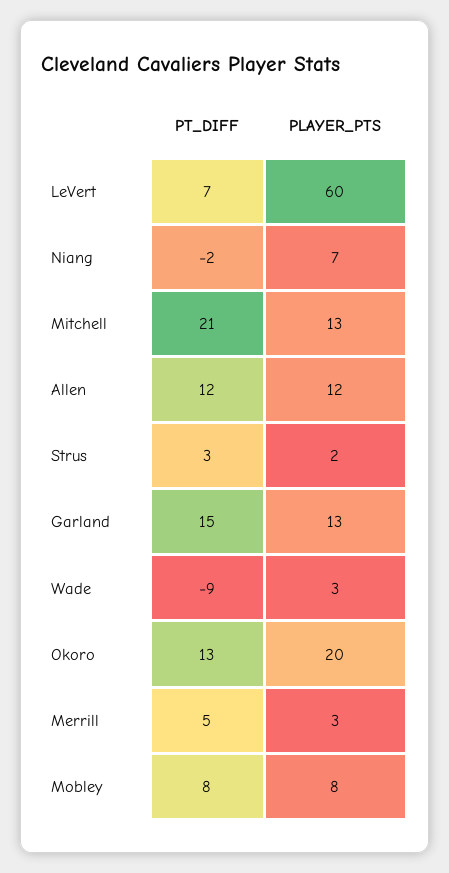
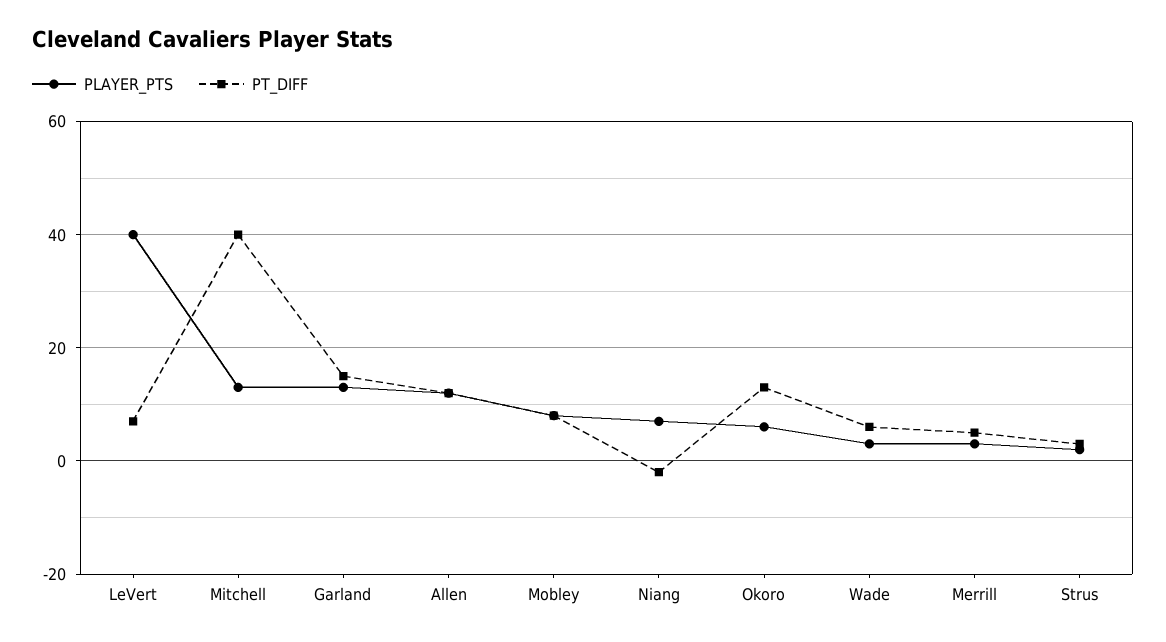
  {
    "PT_DIFF": {
      "LeVert": 7,
      "Niang": -2,
-     "Mitchell": 21,
+     "Mitchell": 40,
      "Allen": 12,
      "Strus": 3,
      "Garland": 15,
-     "Wade": -9,
+     "Wade": 5,
      "Okoro": 13,
      "Merrill": 5,
      "Mobley": 8
    },
    "PLAYER_PTS": {
-     "LeVert": 60,
+     "LeVert": 40,
      "Niang": 7,
      "Mitchell": 13,
      "Allen": 12,
      "Strus": 2,
      "Garland": 13,
      "Wade": 3,
-     "Okoro": 20,
+     "Okoro": 5,
      "Merrill": 3,
      "Mobley": 8
    }
  }

